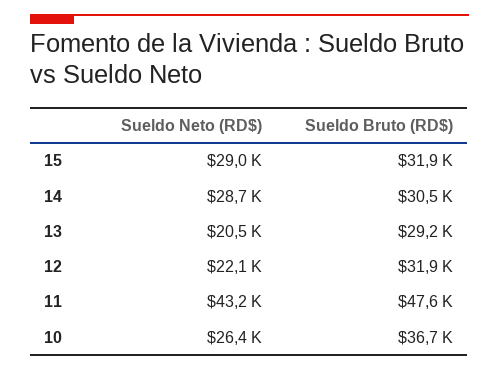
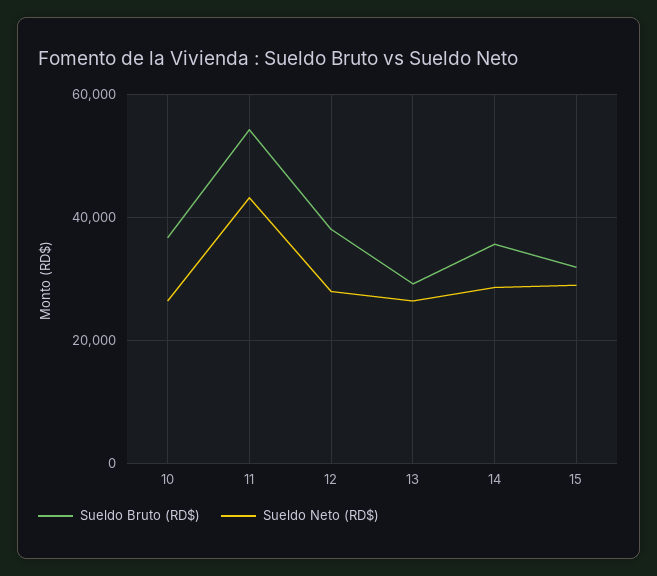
  {
    "Sueldo Neto (RD$)": {
      "15": 29000,
      "14": 28700,
-     "13": 20500,
+     "13": 26000,
-     "12": 22100,
+     "12": 28000,
      "11": 43200,
      "10": 26400
    },
    "Sueldo Bruto (RD$)": {
      "15": 31900,
-     "14": 30500,
+     "14": 36000,
      "13": 29200,
-     "12": 31900,
+     "12": 38000,
-     "11": 47600,
+     "11": 54000,
      "10": 36700
    }
  }

